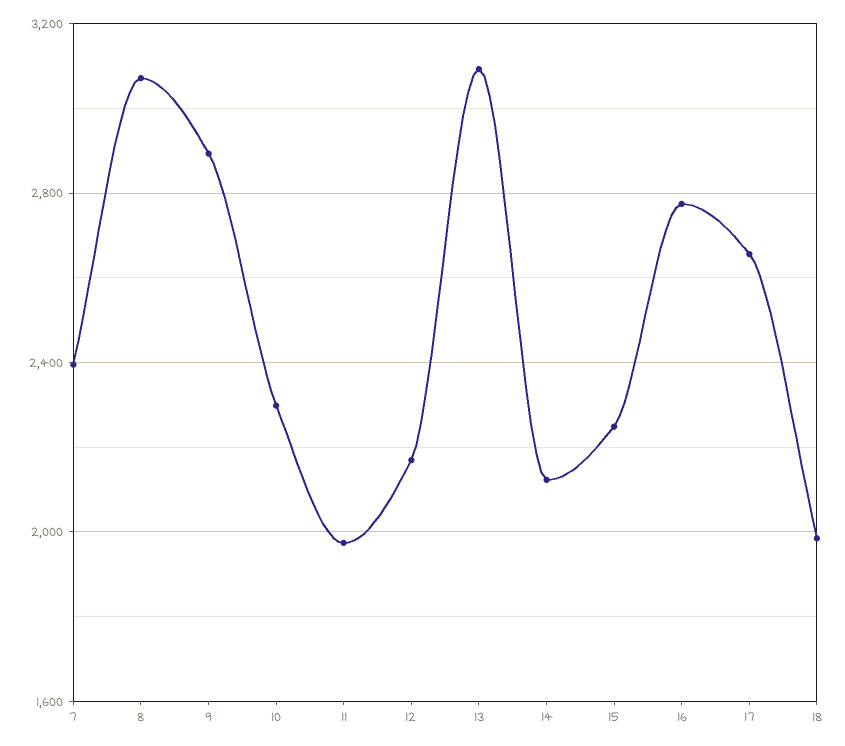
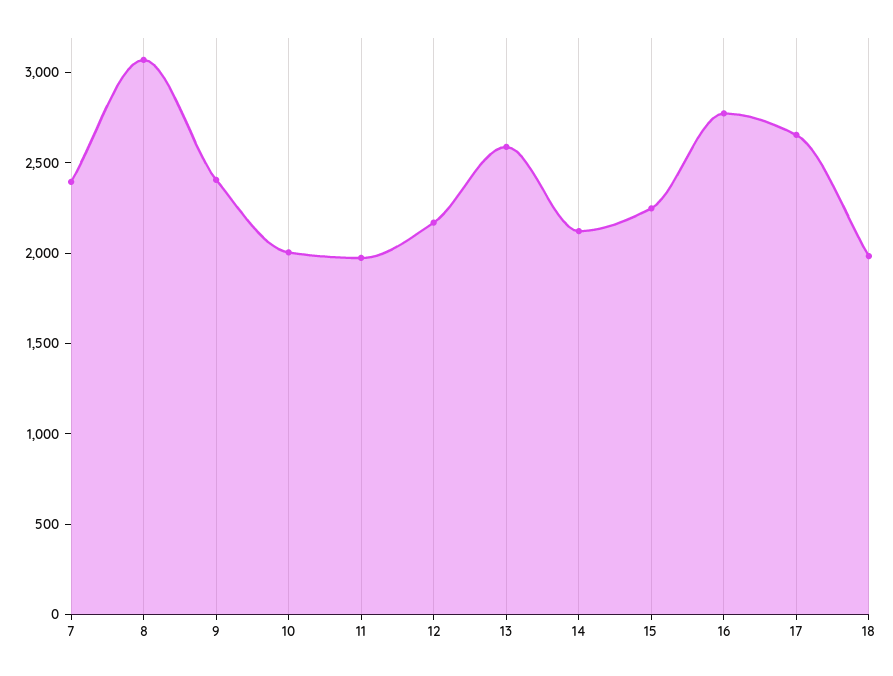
  {
    "7": 2400,
    "8": 3050,
-   "9": 2900,
+   "9": 2400,
-   "10": 2300,
+   "10": 2000,
    "11": 1950,
    "12": 2150,
-   "13": 3100,
+   "13": 2600,
    "14": 2100,
    "15": 2250,
    "16": 2750,
    "17": 2650,
    "18": 2000
  }

